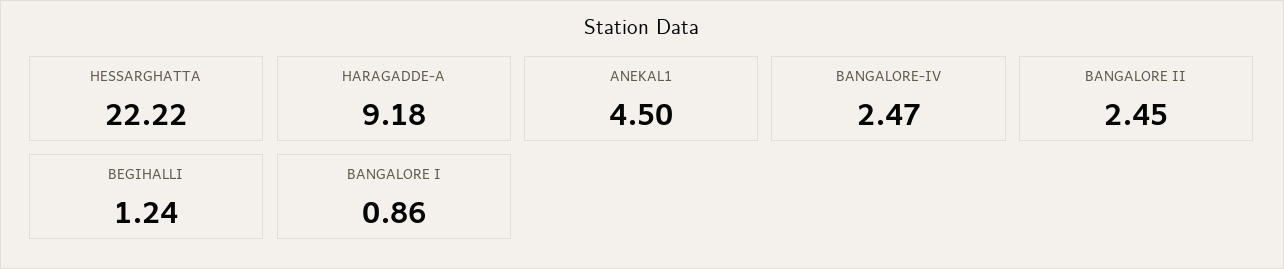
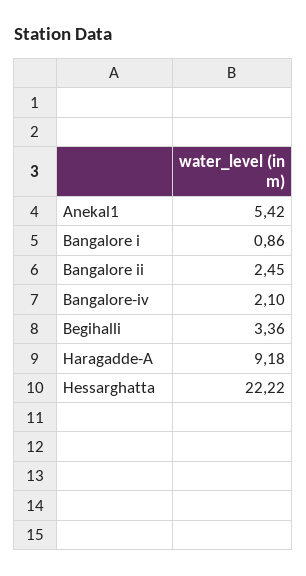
  {
    "HESSARGHATTA": 22.22,
    "HARAGADDE-A": 9.18,
-   "ANEKAL1": 4.5,
+   "ANEKAL1": 5.42,
-   "BANGALORE-IV": 2.47,
+   "BANGALORE-IV": 2.1,
    "BANGALORE II": 2.45,
-   "BEGIHALLI": 1.24,
+   "BEGIHALLI": 3.36,
    "BANGALORE I": 0.86
  }

